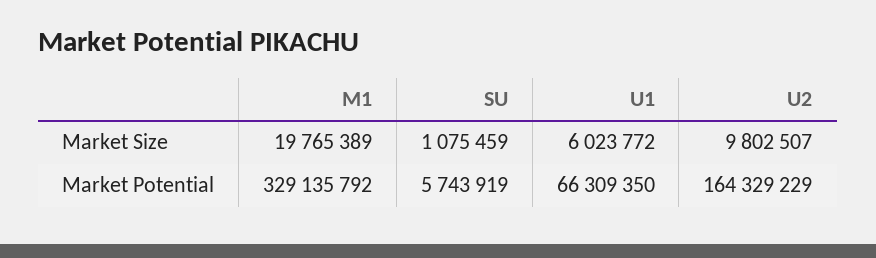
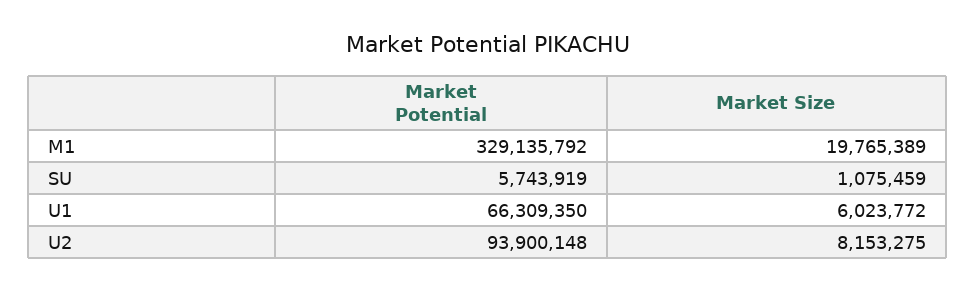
  {
    "M1": {
      "Market Size": 19765389,
      "Market Potential": 329135792
    },
    "SU": {
      "Market Size": 1075459,
      "Market Potential": 5743919
    },
    "U1": {
      "Market Size": 6023772,
      "Market Potential": 66309350
    },
    "U2": {
-     "Market Size": 9802507,
+     "Market Size": 8153275,
-     "Market Potential": 164329229
+     "Market Potential": 93900148
    }
  }

